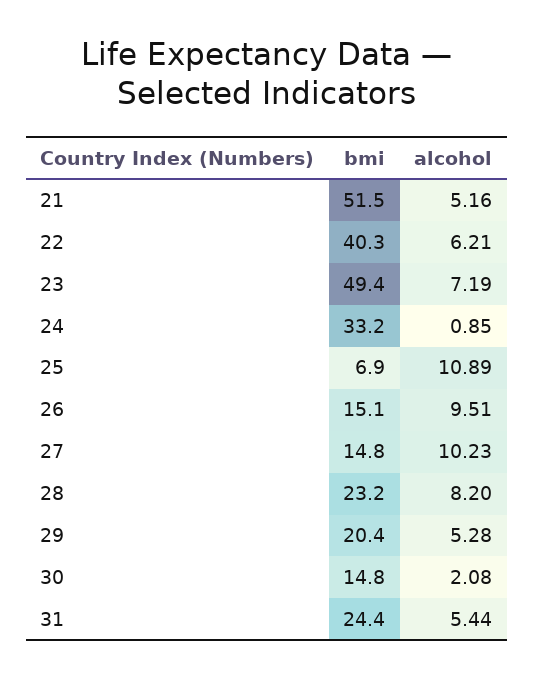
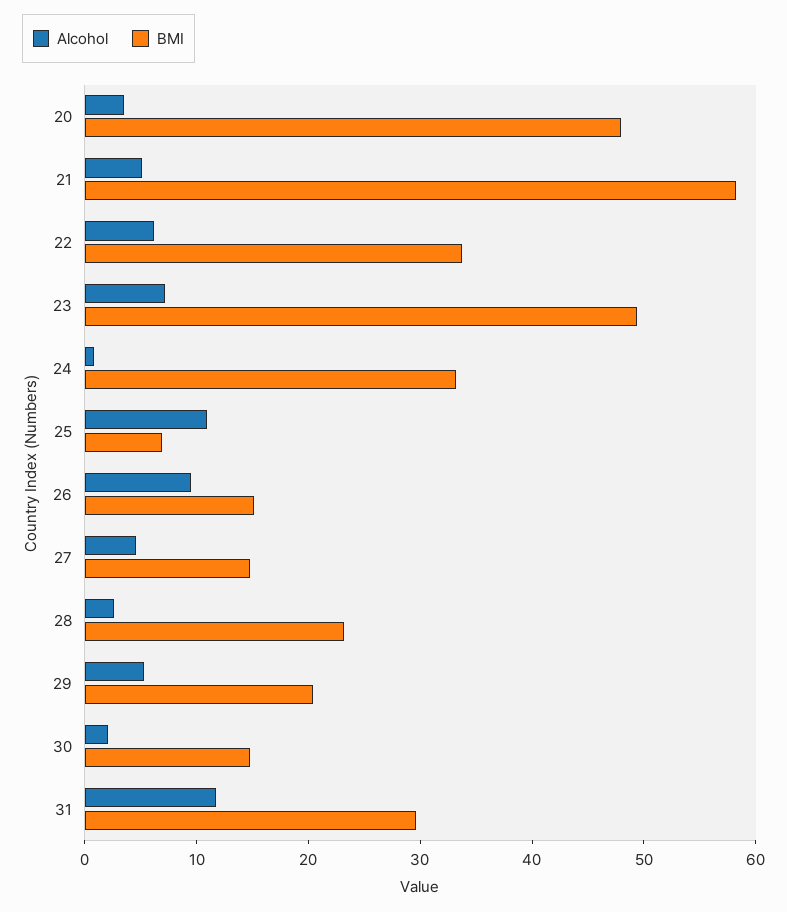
  {
    "bmi": {
-     "21": 51.5,
+     "21": 58,
-     "22": 40.3,
+     "22": 34,
      "23": 49.4,
      "24": 33.2,
      "25": 6.9,
      "26": 15.1,
      "27": 14.8,
      "28": 23.2,
      "29": 20.4,
      "30": 14.8,
-     "31": 24.4
+     "31": 30,
+     "20": 48
    },
    "alcohol": {
      "21": 5.16,
      "22": 6.21,
      "23": 7.19,
      "24": 0.85,
      "25": 10.89,
      "26": 9.51,
-     "27": 10.23,
+     "27": 4,
-     "28": 8.2,
+     "28": 2,
      "29": 5.28,
      "30": 2.08,
-     "31": 5.44
+     "31": 12,
+     "20": 4
    }
  }

